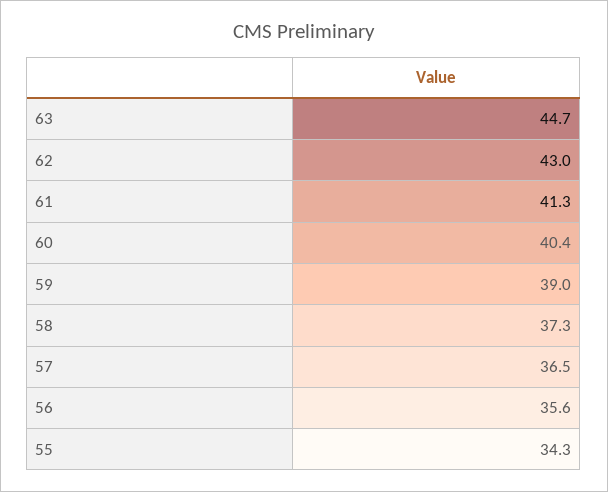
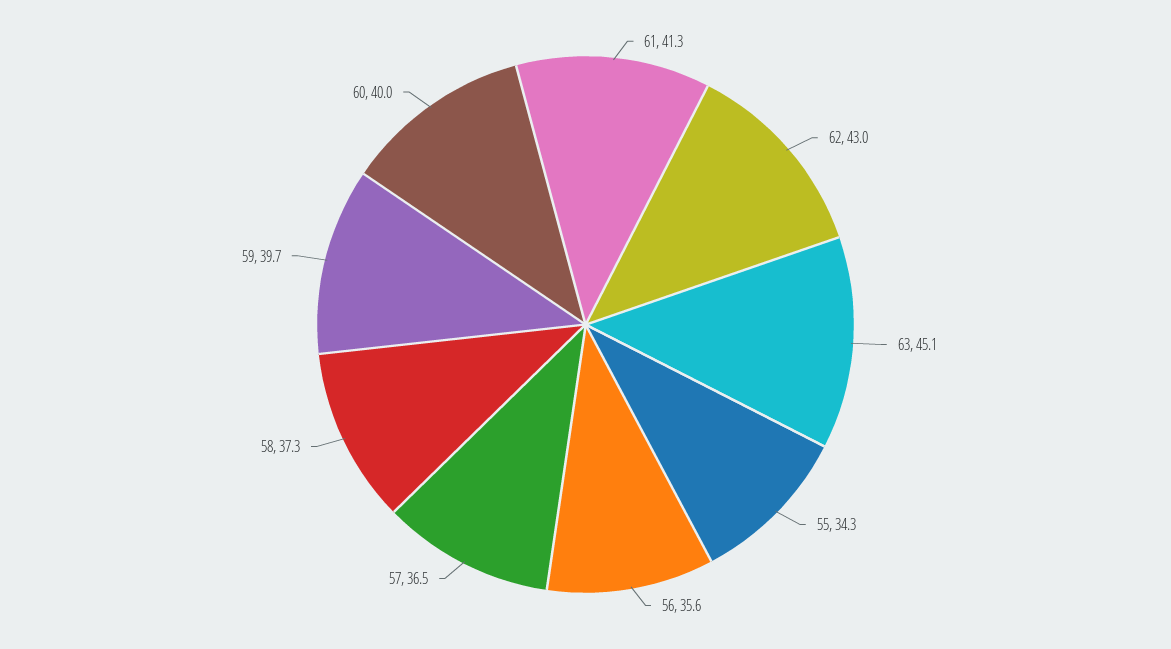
  {
-   "63": 44.7,
+   "63": 45.1,
    "62": 43,
    "61": 41.3,
-   "60": 40.4,
+   "60": 40,
-   "59": 39,
+   "59": 39.7,
    "58": 37.3,
    "57": 36.5,
    "56": 35.6,
    "55": 34.3
  }

